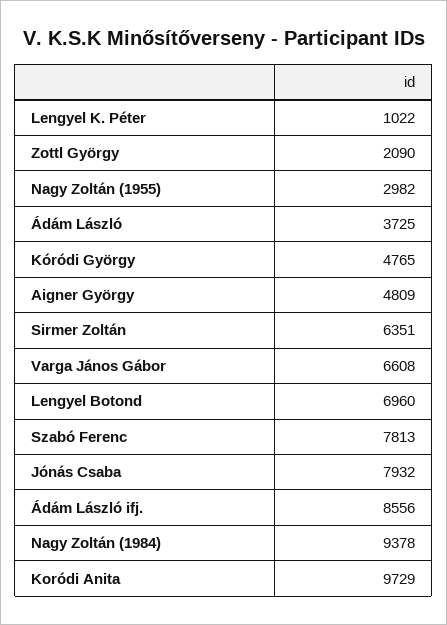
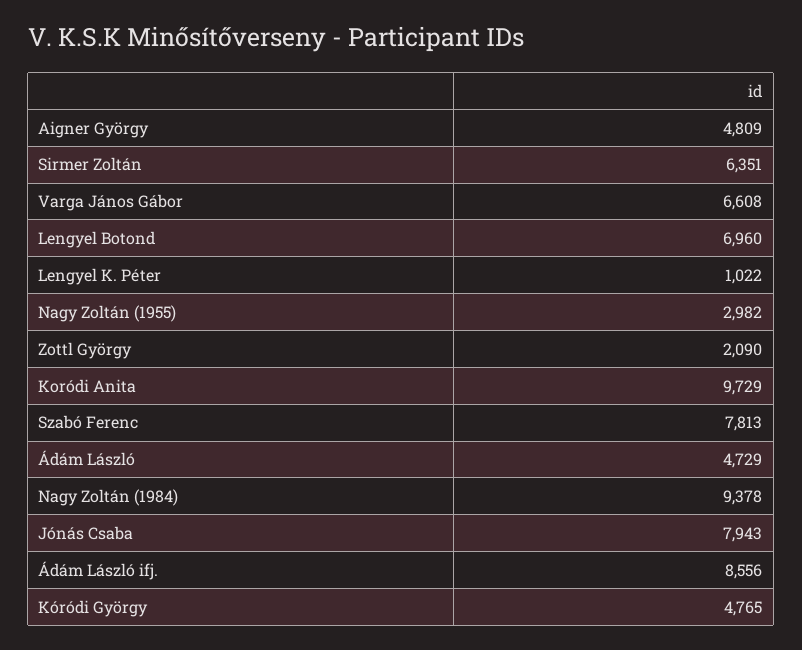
  {
    "Lengyel K. Péter": 1022,
    "Zottl György": 2090,
    "Nagy Zoltán (1955)": 2982,
-   "Ádám László": 3725,
+   "Ádám László": 4729,
    "Kóródi György": 4765,
    "Aigner György": 4809,
    "Sirmer Zoltán": 6351,
    "Varga János Gábor": 6608,
    "Lengyel Botond": 6960,
    "Szabó Ferenc": 7813,
-   "Jónás Csaba": 7932,
+   "Jónás Csaba": 7943,
    "Ádám László ifj.": 8556,
    "Nagy Zoltán (1984)": 9378,
    "Koródi Anita": 9729
  }

